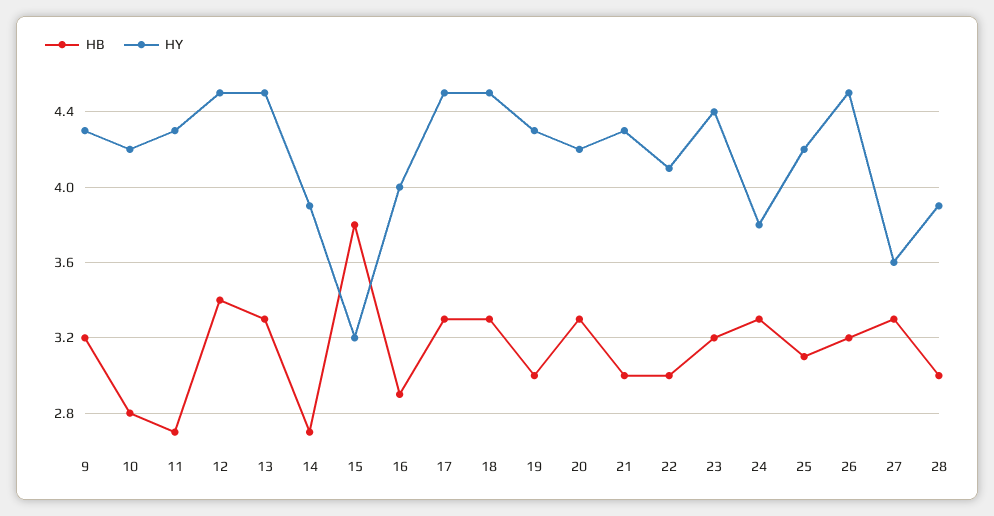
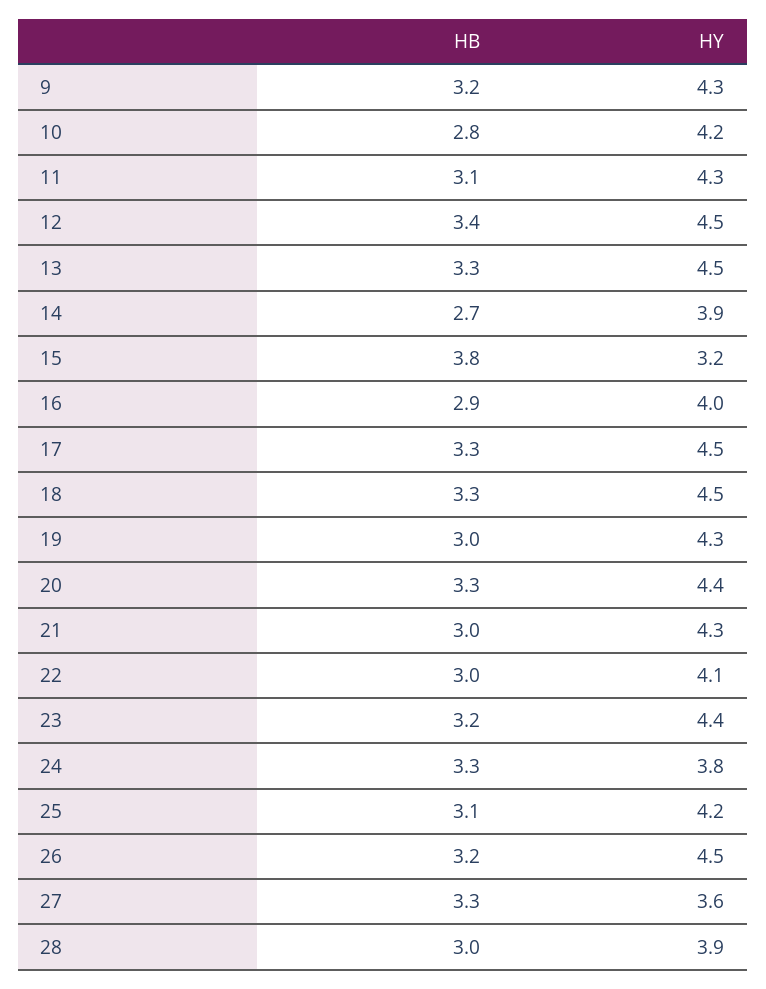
  {
    "HB": {
      "9": 3.2,
      "10": 2.8,
-     "11": 2.7,
+     "11": 3.1,
      "12": 3.4,
      "13": 3.3,
      "14": 2.7,
      "15": 3.8,
      "16": 2.9,
      "17": 3.3,
      "18": 3.3,
      "19": 3,
      "20": 3.3,
      "21": 3,
      "22": 3,
      "23": 3.2,
      "24": 3.3,
      "25": 3.1,
      "26": 3.2,
      "27": 3.3,
      "28": 3
    },
    "HY": {
      "9": 4.3,
      "10": 4.2,
      "11": 4.3,
      "12": 4.5,
      "13": 4.5,
      "14": 3.9,
      "15": 3.2,
      "16": 4,
      "17": 4.5,
      "18": 4.5,
      "19": 4.3,
-     "20": 4.2,
+     "20": 4.4,
      "21": 4.3,
      "22": 4.1,
      "23": 4.4,
      "24": 3.8,
      "25": 4.2,
      "26": 4.5,
      "27": 3.6,
      "28": 3.9
    }
  }

